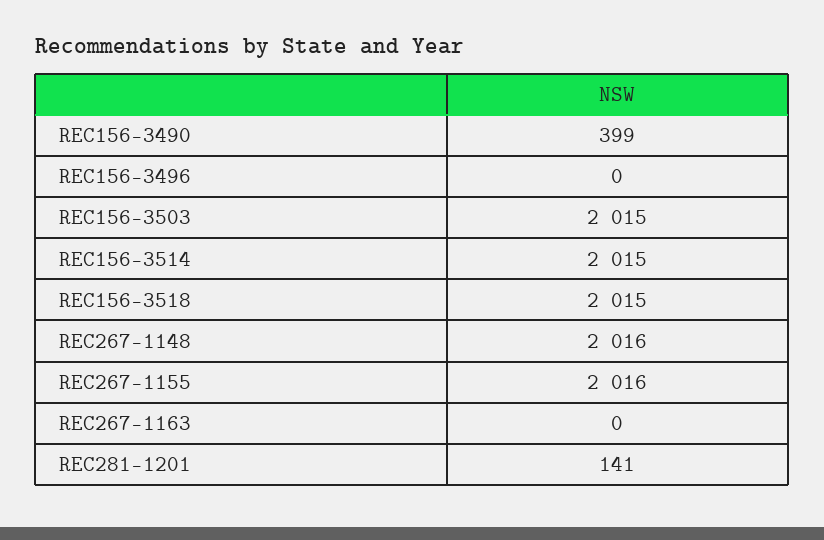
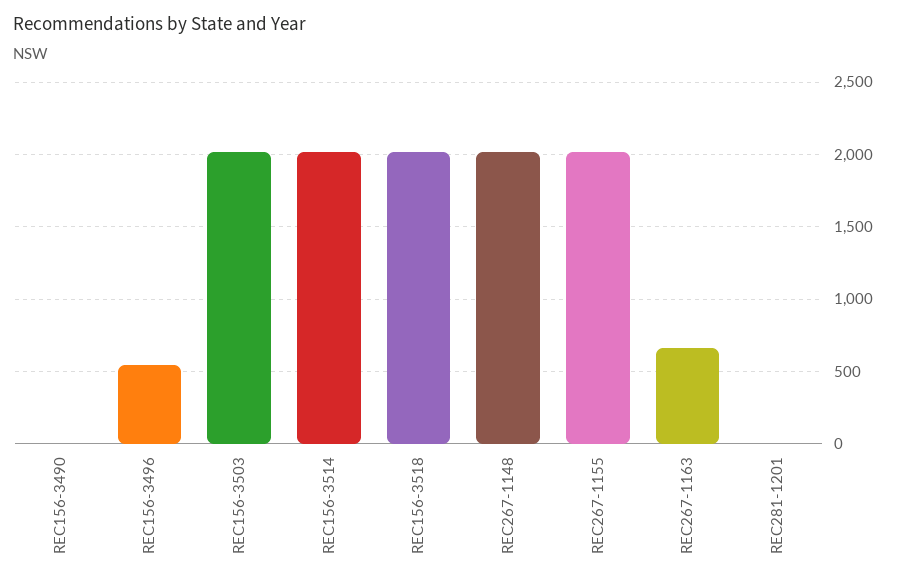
  {
-   "REC156-3490": 399,
+   "REC156-3490": 0,
-   "REC156-3496": 0,
+   "REC156-3496": 550,
    "REC156-3503": 2015,
    "REC156-3514": 2015,
    "REC156-3518": 2015,
    "REC267-1148": 2016,
    "REC267-1155": 2016,
-   "REC267-1163": 0,
+   "REC267-1163": 650,
-   "REC281-1201": 141
+   "REC281-1201": 0
  }

